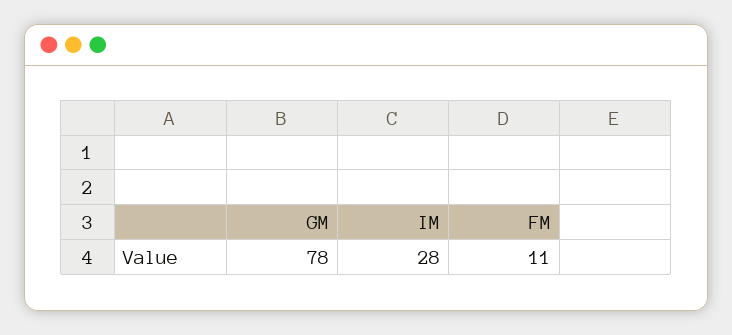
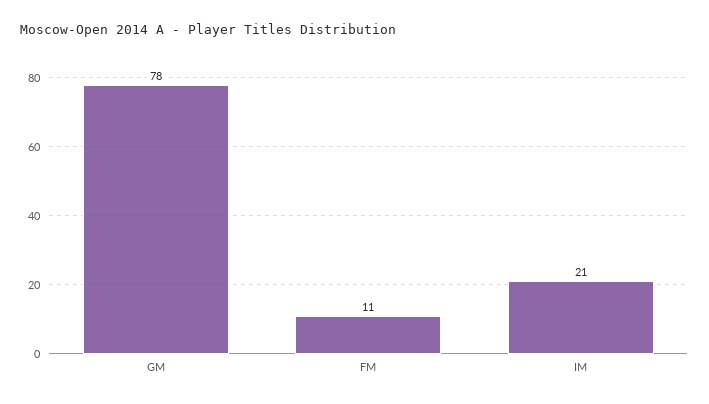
  {
    "GM": 78,
-   "IM": 28,
+   "IM": 21,
    "FM": 11
  }

